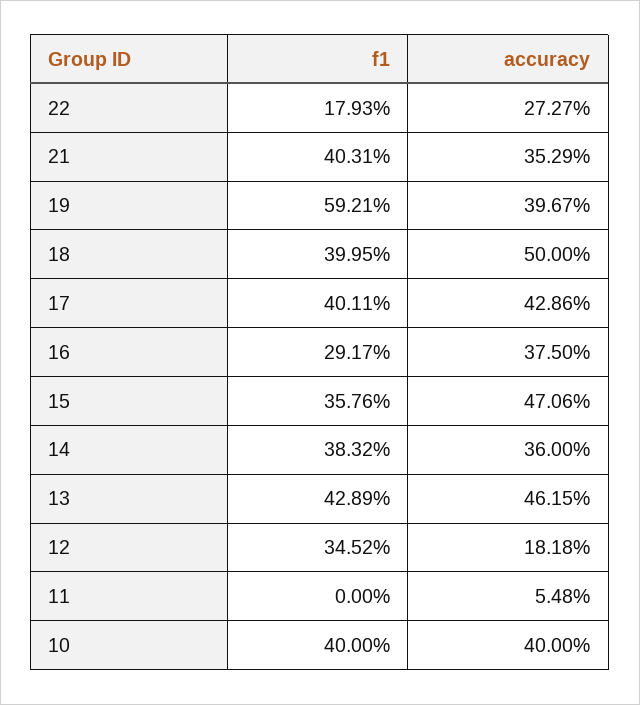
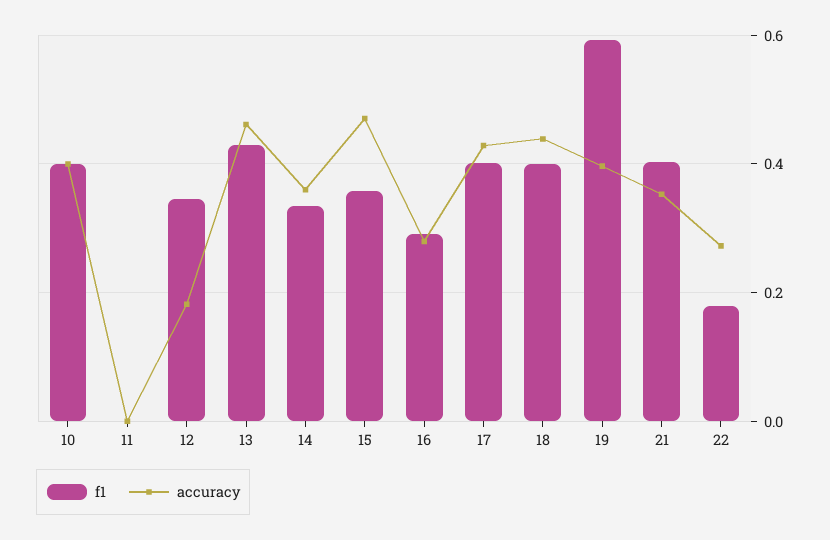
  {
    "f1": {
      "22": 0.1793,
      "21": 0.4031,
      "19": 0.5921,
      "18": 0.3995,
      "17": 0.4011,
      "16": 0.2917,
      "15": 0.3576,
-     "14": 0.3832,
+     "14": 0.34,
      "13": 0.4289,
      "12": 0.3452,
      "11": 0,
      "10": 0.4
    },
    "accuracy": {
      "22": 0.2727,
      "21": 0.3529,
      "19": 0.3967,
-     "18": 0.5,
+     "18": 0.44,
      "17": 0.4286,
-     "16": 0.375,
+     "16": 0.28,
      "15": 0.4706,
      "14": 0.36,
      "13": 0.4615,
      "12": 0.1818,
-     "11": 0.0548,
+     "11": 0,
      "10": 0.4
    }
  }

